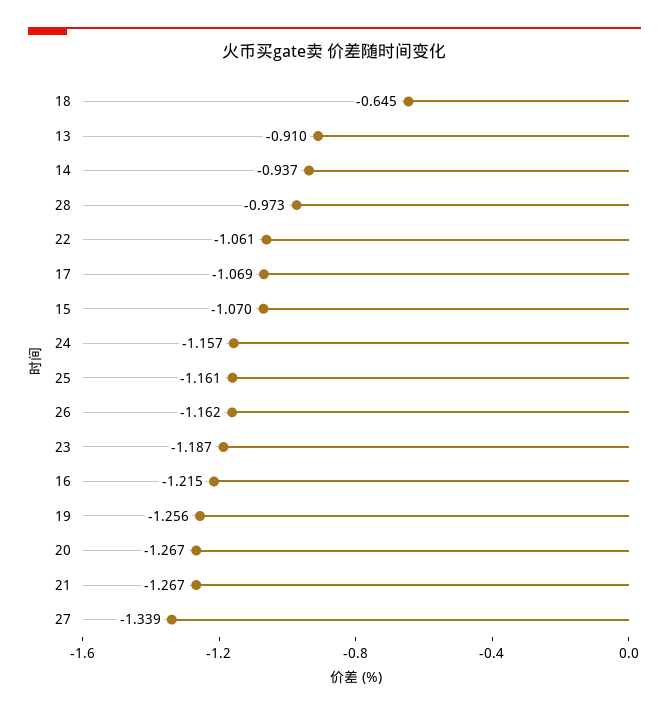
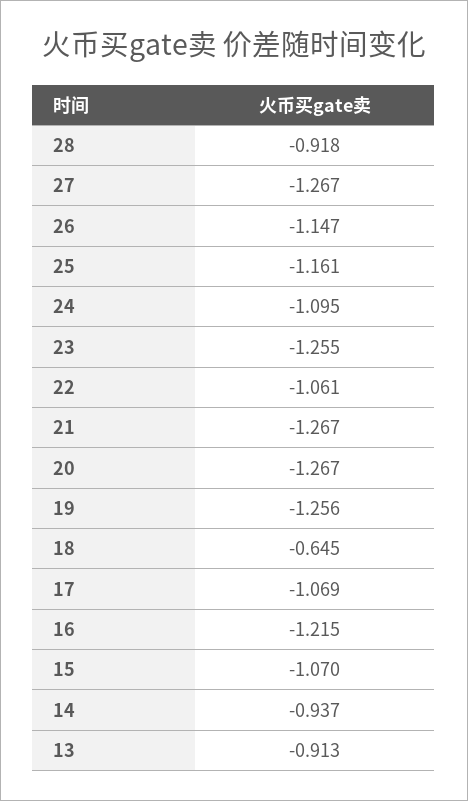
  {
    "18": -0.645,
-   "13": -0.91,
+   "13": -0.913,
    "14": -0.937,
-   "28": -0.973,
+   "28": -0.918,
    "22": -1.061,
    "17": -1.069,
    "15": -1.07,
-   "24": -1.157,
+   "24": -1.095,
    "25": -1.161,
-   "26": -1.162,
+   "26": -1.147,
-   "23": -1.187,
+   "23": -1.255,
    "16": -1.215,
    "19": -1.256,
    "20": -1.267,
    "21": -1.267,
-   "27": -1.339
+   "27": -1.267
  }

